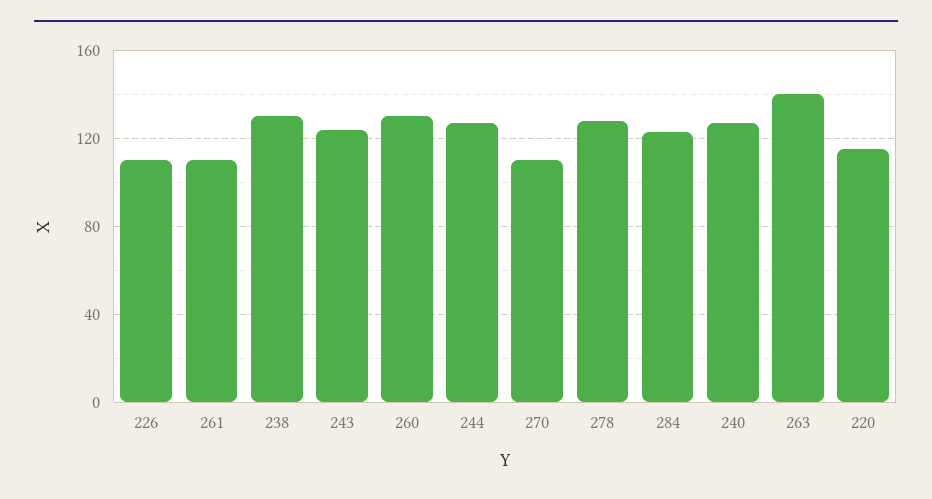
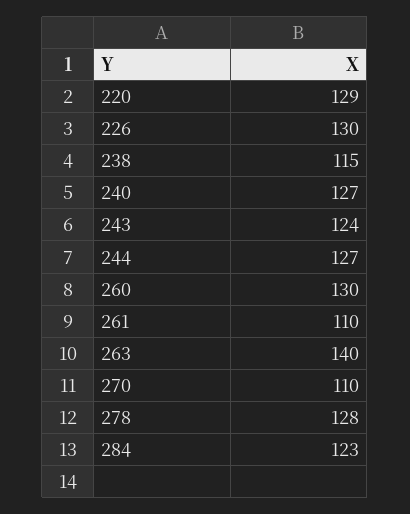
  {
-   "226": 110,
+   "226": 130,
    "261": 110,
-   "238": 130,
+   "238": 115,
    "243": 124,
    "260": 130,
    "244": 127,
    "270": 110,
    "278": 128,
    "284": 123,
    "240": 127,
    "263": 140,
-   "220": 115
+   "220": 129
  }

